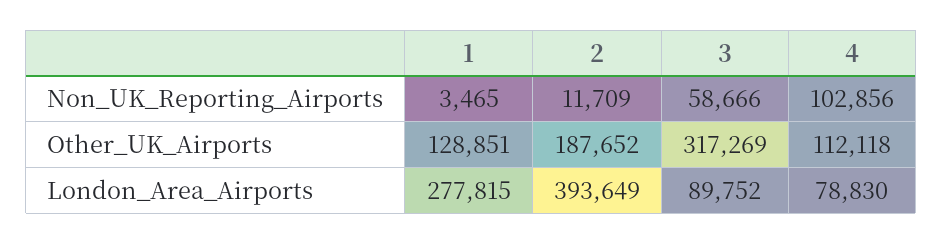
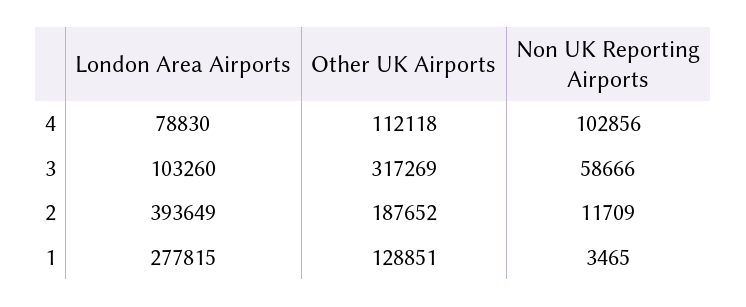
  {
    "1": {
      "Non_UK_Reporting_Airports": 3465,
      "Other_UK_Airports": 128851,
      "London_Area_Airports": 277815
    },
    "2": {
      "Non_UK_Reporting_Airports": 11709,
      "Other_UK_Airports": 187652,
      "London_Area_Airports": 393649
    },
    "3": {
      "Non_UK_Reporting_Airports": 58666,
      "Other_UK_Airports": 317269,
-     "London_Area_Airports": 89752
+     "London_Area_Airports": 103260
    },
    "4": {
      "Non_UK_Reporting_Airports": 102856,
      "Other_UK_Airports": 112118,
      "London_Area_Airports": 78830
    }
  }

